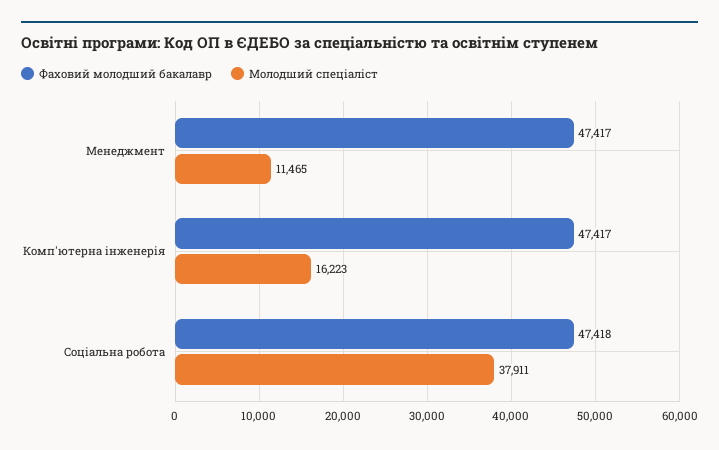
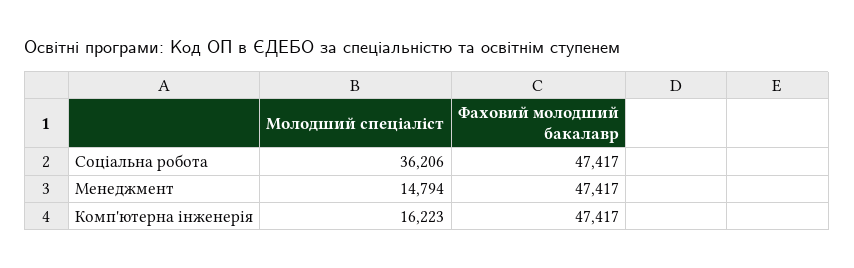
  {
    "Фаховий молодший бакалавр": {
      "Менеджмент": 47417,
      "Комп'ютерна інженерія": 47417,
-     "Соціальна робота": 47418
+     "Соціальна робота": 47417
    },
    "Молодший спеціаліст": {
-     "Менеджмент": 11465,
+     "Менеджмент": 14794,
      "Комп'ютерна інженерія": 16223,
-     "Соціальна робота": 37911
+     "Соціальна робота": 36206
    }
  }

